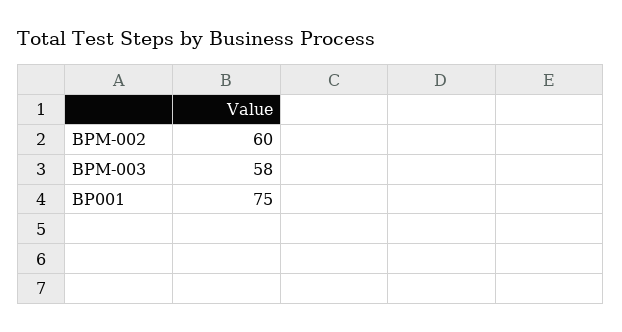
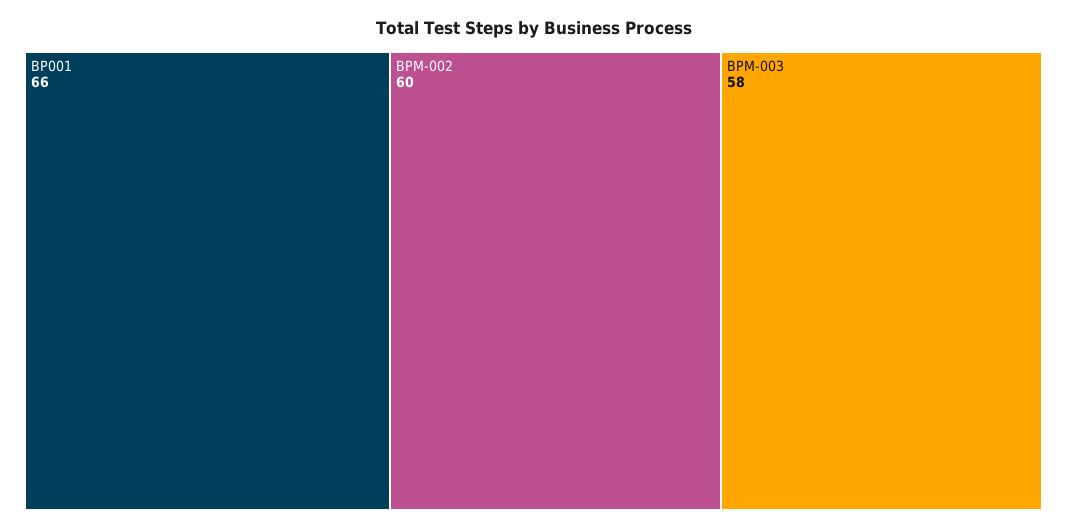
  {
    "BPM-002": 60,
    "BPM-003": 58,
-   "BP001": 75
+   "BP001": 66
  }

